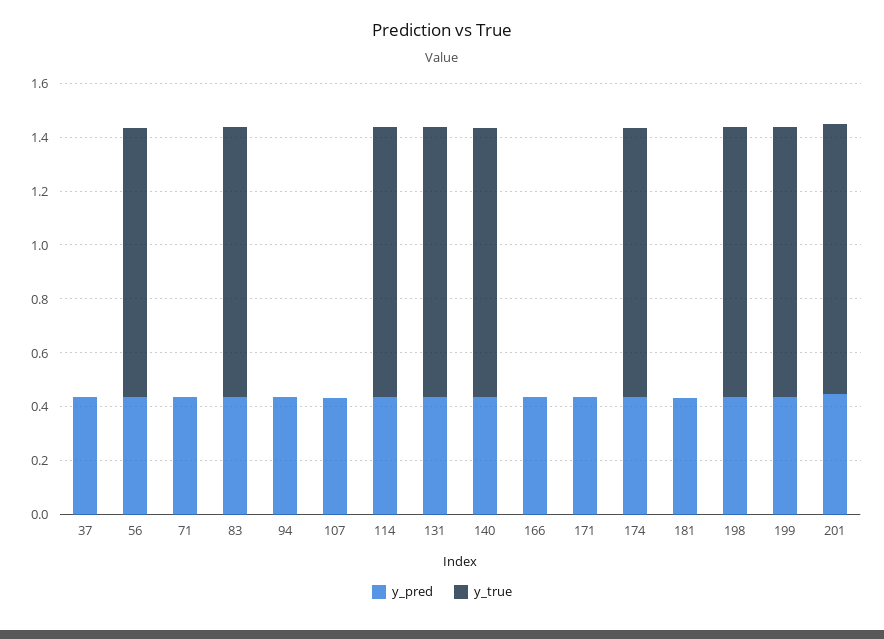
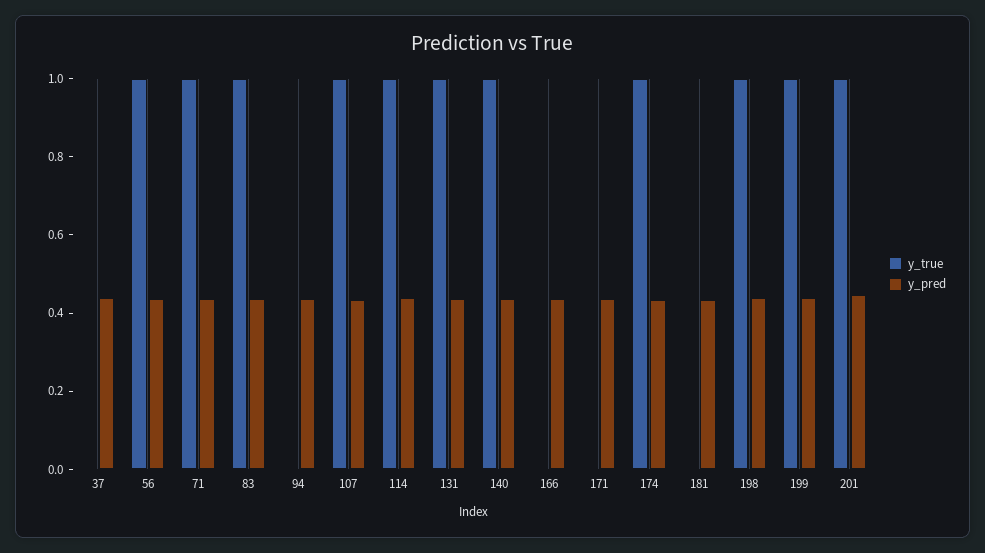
  {
    "y_pred": {
      "37": 0.45,
      "56": 0.45,
      "71": 0.45,
      "83": 0.45,
      "94": 0.45,
      "107": 0.45,
      "114": 0.45,
      "131": 0.45,
      "140": 0.45,
      "166": 0.45,
      "171": 0.45,
      "174": 0.45,
      "181": 0.45,
      "198": 0.45,
      "199": 0.45,
      "201": 0.45
    },
    "y_true": {
      "37": 0,
      "56": 1,
-     "71": 0,
+     "71": 1,
      "83": 1,
      "94": 0,
-     "107": 0,
+     "107": 1,
      "114": 1,
      "131": 1,
      "140": 1,
      "166": 0,
      "171": 0,
      "174": 1,
      "181": 0,
      "198": 1,
      "199": 1,
      "201": 1
    }
  }

